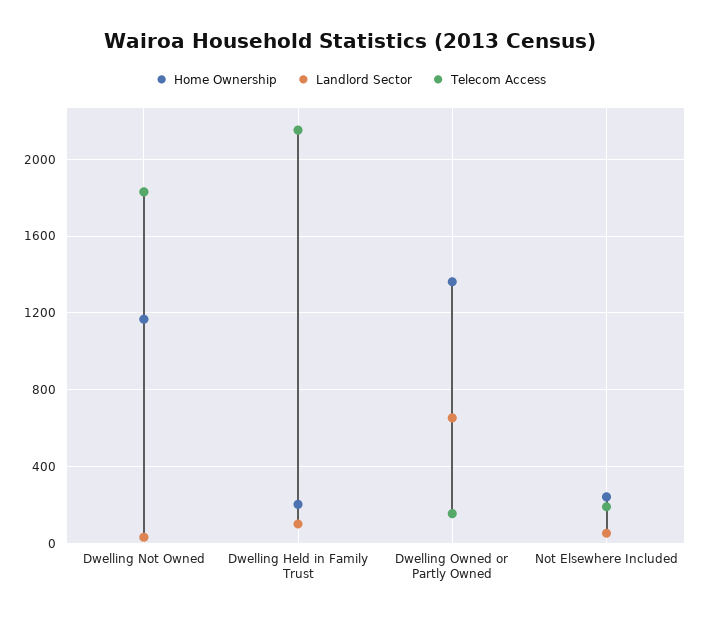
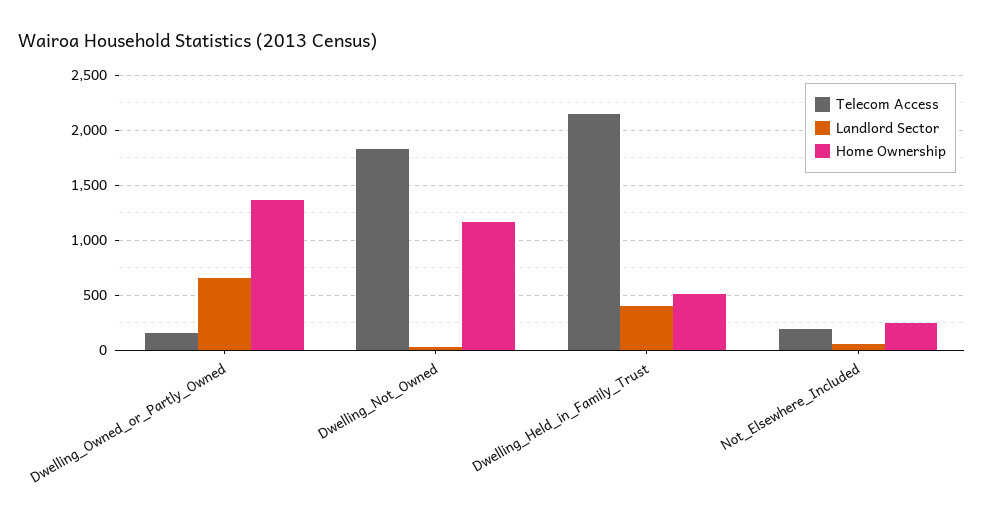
  {
    "Home Ownership": {
      "Dwelling Not Owned": 1150,
-     "Dwelling Held in Family Trust": 200,
+     "Dwelling Held in Family Trust": 500,
      "Dwelling Owned or Partly Owned": 1350,
      "Not Elsewhere Included": 250
    },
    "Landlord Sector": {
      "Dwelling Not Owned": 50,
-     "Dwelling Held in Family Trust": 100,
+     "Dwelling Held in Family Trust": 400,
      "Dwelling Owned or Partly Owned": 650,
      "Not Elsewhere Included": 50
    },
    "Telecom Access": {
      "Dwelling Not Owned": 1850,
      "Dwelling Held in Family Trust": 2150,
      "Dwelling Owned or Partly Owned": 150,
      "Not Elsewhere Included": 200
    }
  }

